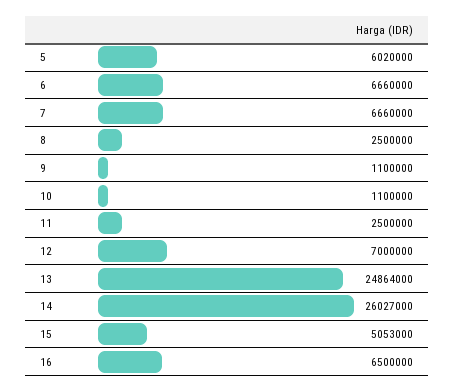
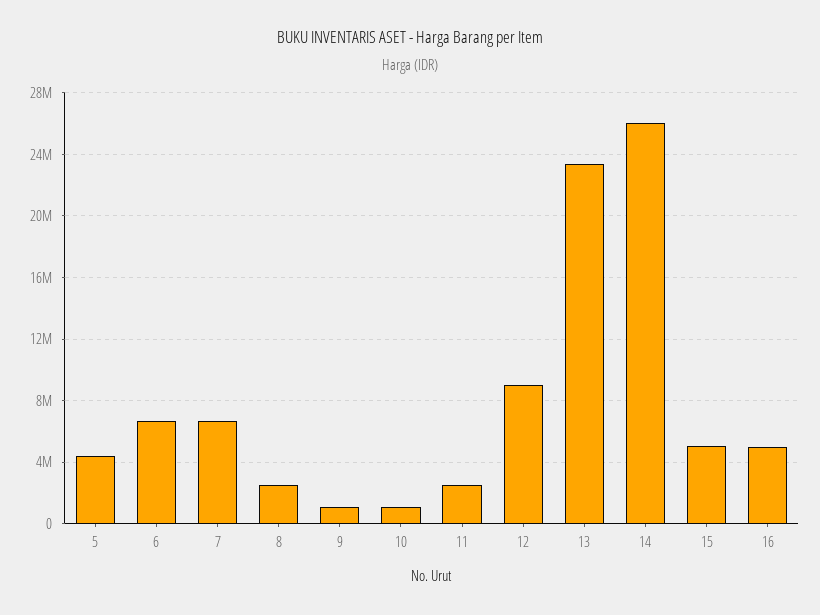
  {
-   "5": 6020000,
+   "5": 4500000,
    "6": 6660000,
    "7": 6660000,
    "8": 2500000,
    "9": 1100000,
    "10": 1100000,
    "11": 2500000,
-   "12": 7000000,
+   "12": 9000000,
-   "13": 24864000,
+   "13": 23500000,
    "14": 26027000,
    "15": 5053000,
-   "16": 6500000
+   "16": 5000000
  }

